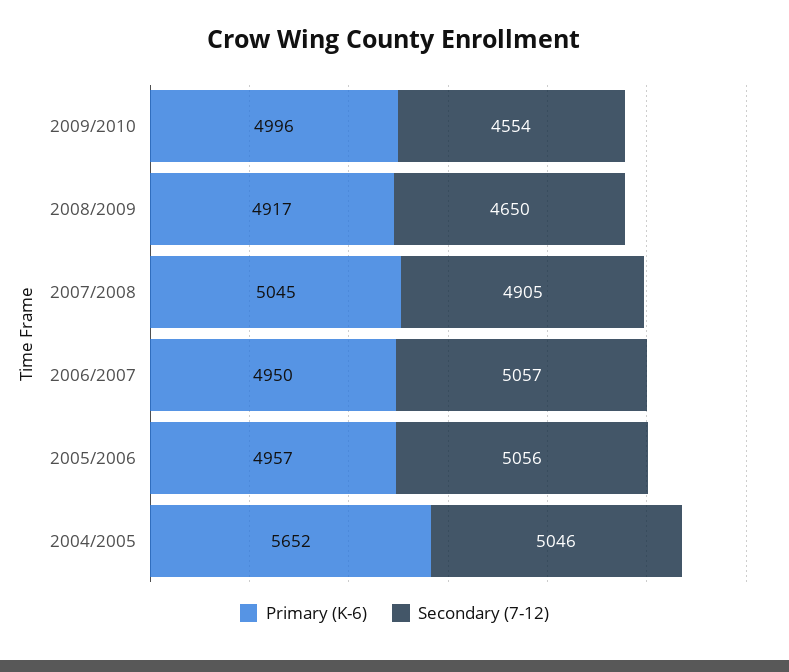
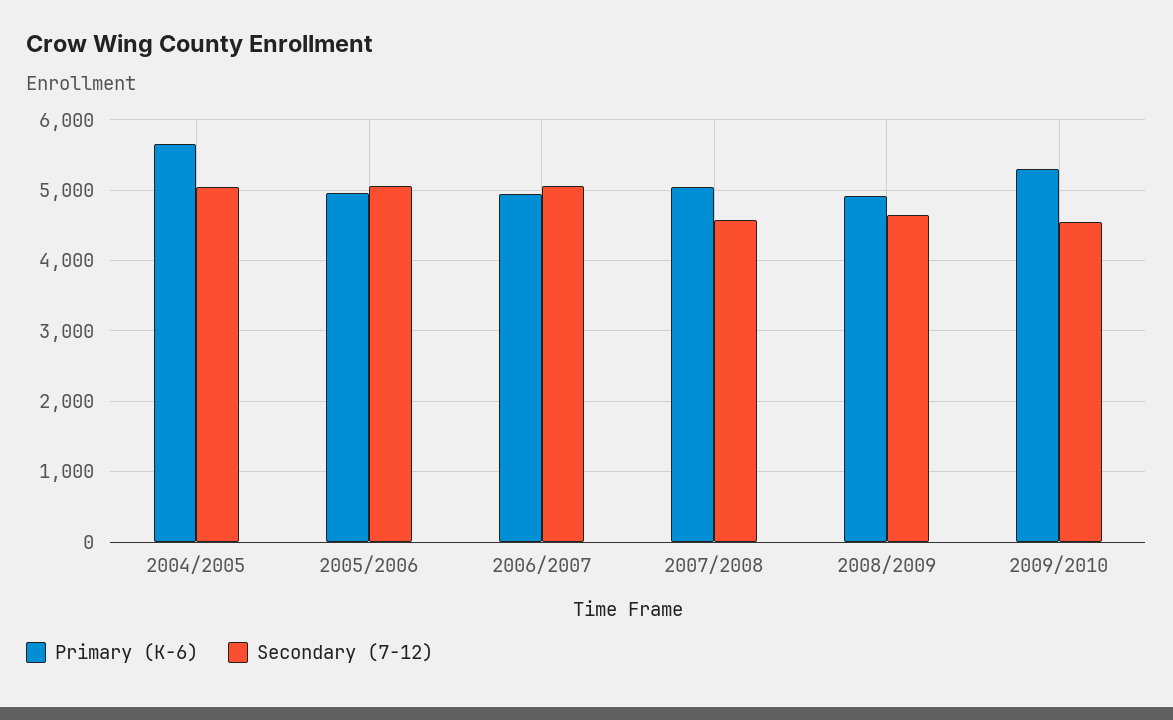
  {
    "Primary (K-6)": {
-     "2009/2010": 4996,
+     "2009/2010": 5300,
      "2008/2009": 4917,
      "2007/2008": 5045,
      "2006/2007": 4950,
      "2005/2006": 4957,
      "2004/2005": 5652
    },
    "Secondary (7-12)": {
      "2009/2010": 4554,
      "2008/2009": 4650,
-     "2007/2008": 4905,
+     "2007/2008": 4600,
      "2006/2007": 5057,
      "2005/2006": 5056,
      "2004/2005": 5046
    }
  }

